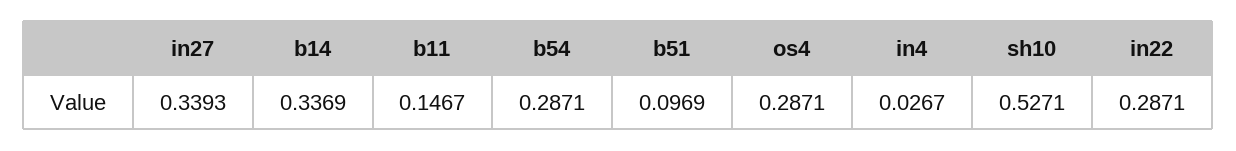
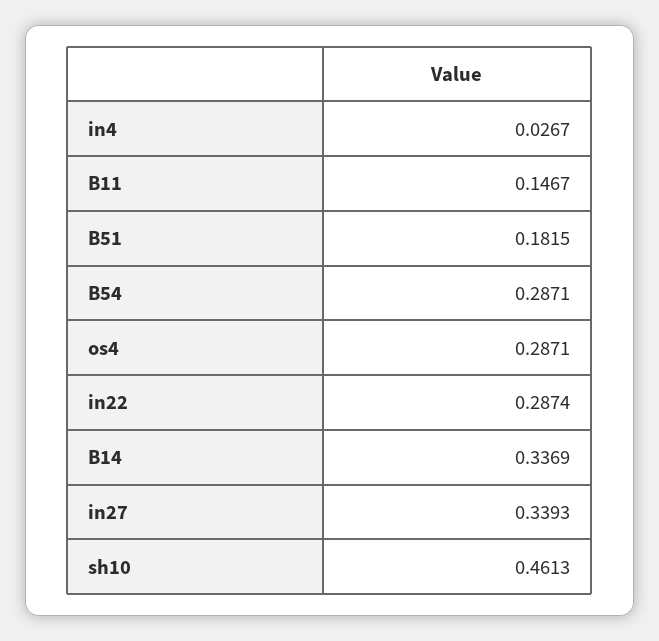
  {
    "in27": 0.3393,
    "b14": 0.3369,
    "b11": 0.1467,
    "b54": 0.2871,
-   "b51": 0.0969,
+   "b51": 0.1815,
    "os4": 0.2871,
    "in4": 0.0267,
-   "sh10": 0.5271,
+   "sh10": 0.4613,
-   "in22": 0.2871
+   "in22": 0.2874
  }

